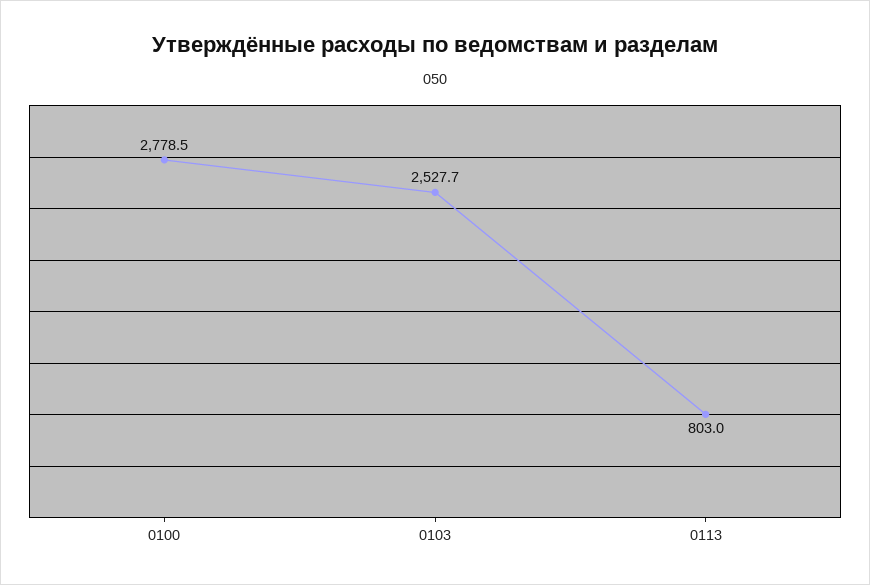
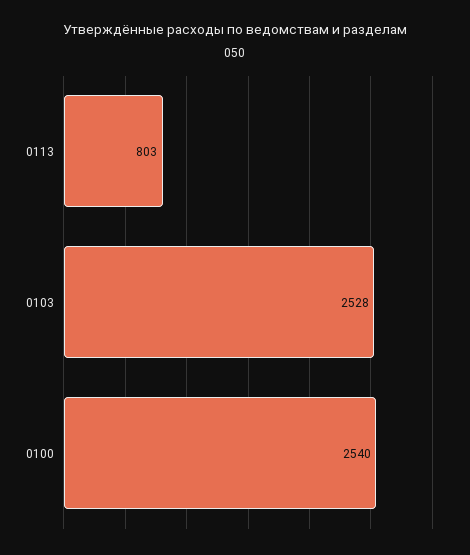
  {
-   "0100": 2778.5,
+   "0100": 2540,
    "0103": 2527.7,
    "0113": 803
  }

